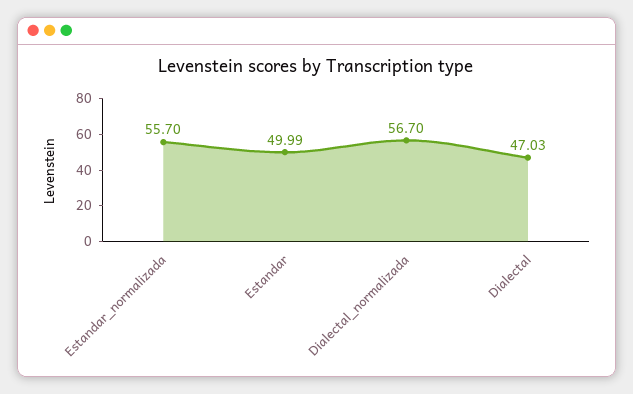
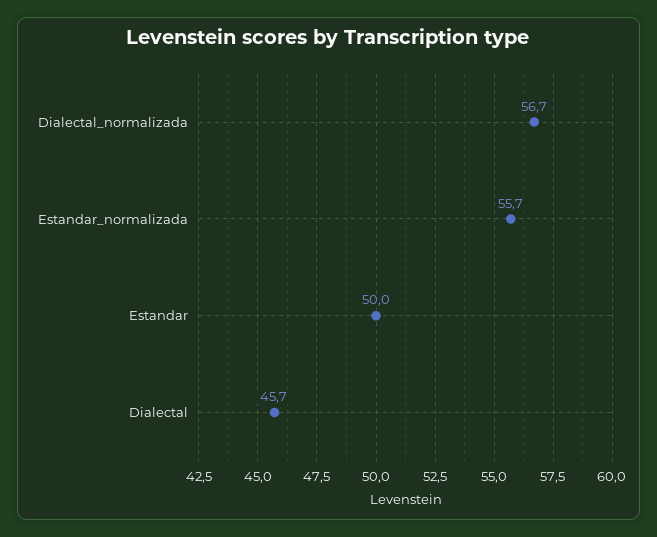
  {
    "Estandar_normalizada": 55.7,
    "Estandar": 49.99,
    "Dialectal_normalizada": 56.7,
-   "Dialectal": 47.03
+   "Dialectal": 45.7
  }

